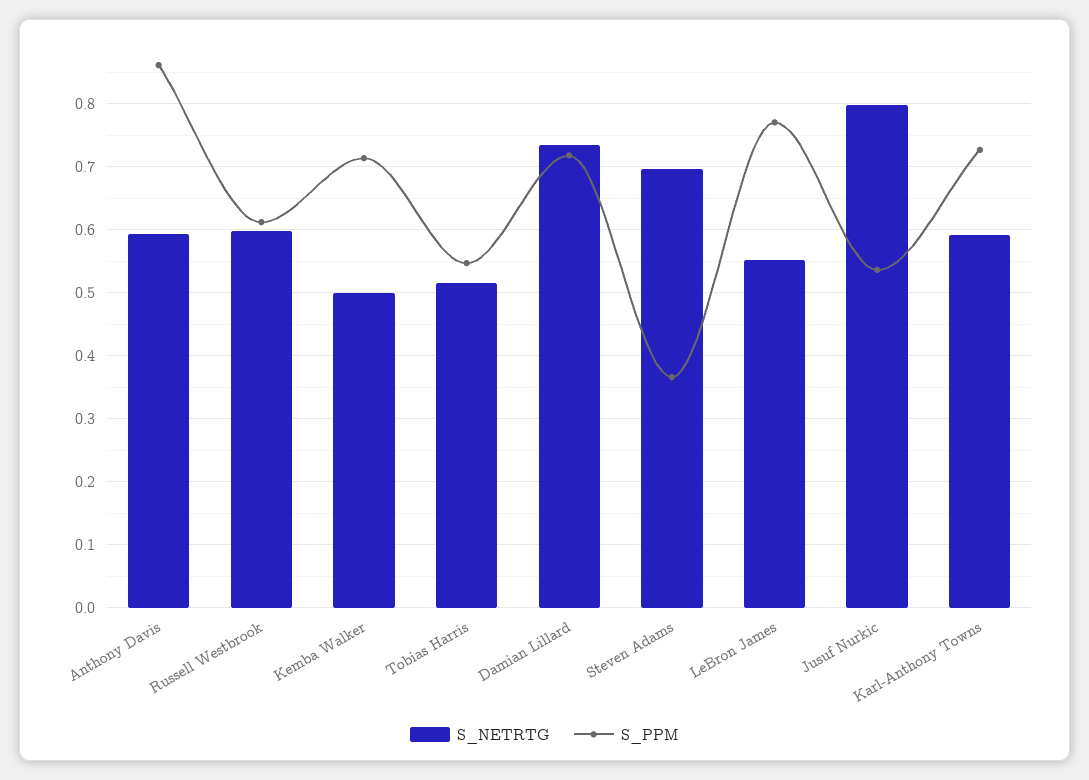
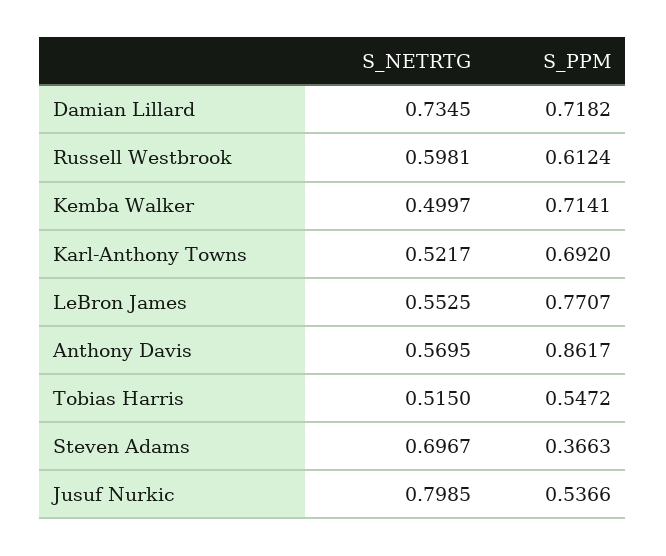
  {
    "S_NETRTG": {
-     "Anthony Davis": 0.59,
+     "Anthony Davis": 0.5695,
      "Russell Westbrook": 0.5981,
      "Kemba Walker": 0.4997,
      "Tobias Harris": 0.515,
      "Damian Lillard": 0.7345,
      "Steven Adams": 0.6967,
      "LeBron James": 0.5525,
      "Jusuf Nurkic": 0.7985,
-     "Karl-Anthony Towns": 0.59
+     "Karl-Anthony Towns": 0.5217
    },
    "S_PPM": {
      "Anthony Davis": 0.8617,
      "Russell Westbrook": 0.6124,
      "Kemba Walker": 0.7141,
      "Tobias Harris": 0.5472,
      "Damian Lillard": 0.7182,
      "Steven Adams": 0.3663,
      "LeBron James": 0.7707,
      "Jusuf Nurkic": 0.5366,
-     "Karl-Anthony Towns": 0.73
+     "Karl-Anthony Towns": 0.692
    }
  }

